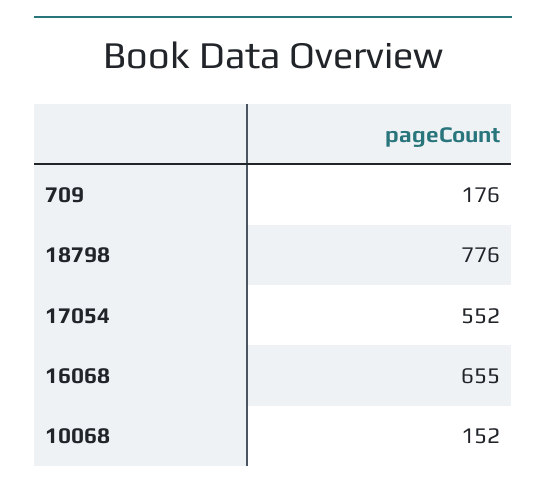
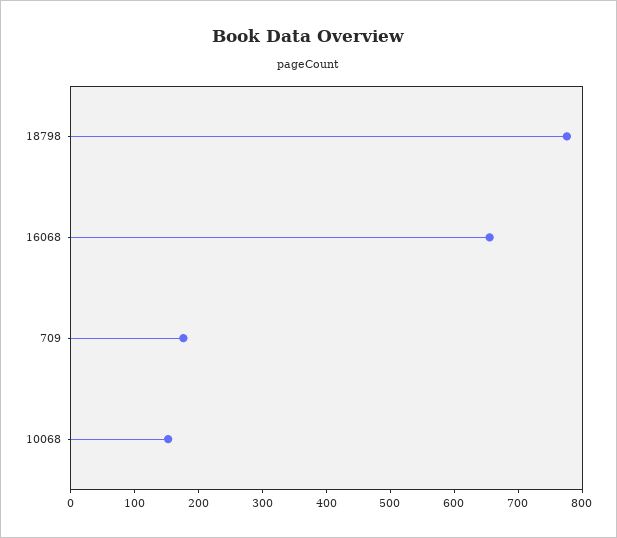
  {
    "709": 176,
    "18798": 776,
-   "17054": 552,
    "16068": 655,
    "10068": 152
  }

